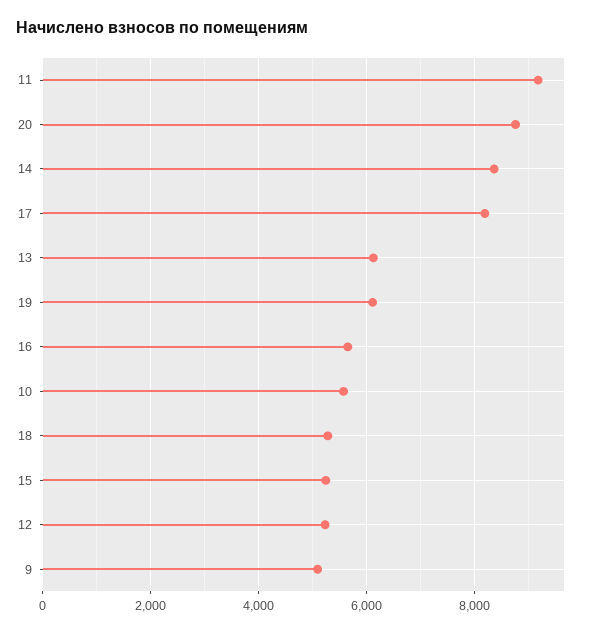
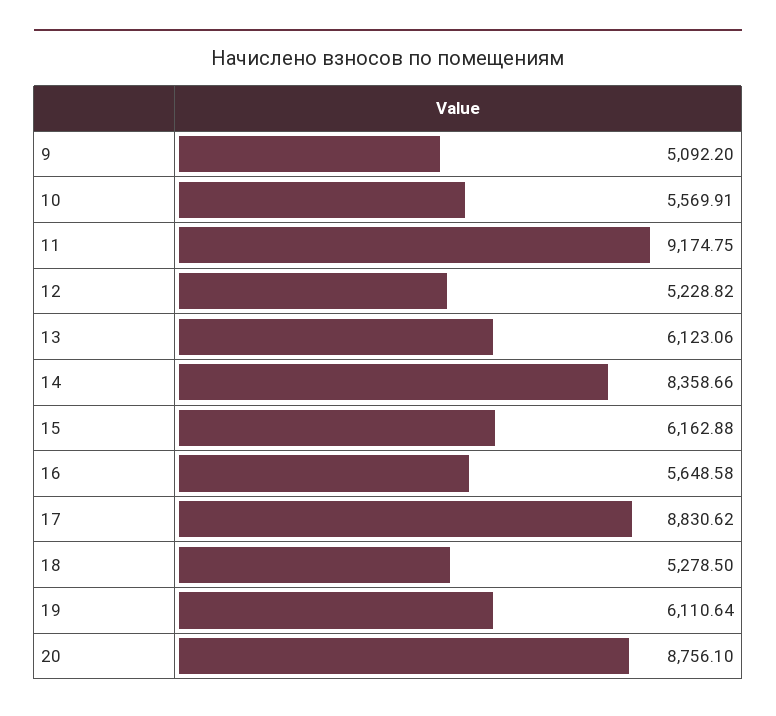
  {
    "11": 9174.75,
    "20": 8756.1,
    "14": 8358.66,
-   "17": 8200,
+   "17": 8830.62,
    "13": 6123.06,
    "19": 6110.64,
    "16": 5648.58,
    "10": 5569.91,
    "18": 5278.5,
-   "15": 5200,
+   "15": 6162.88,
    "12": 5228.82,
    "9": 5092.2
  }

